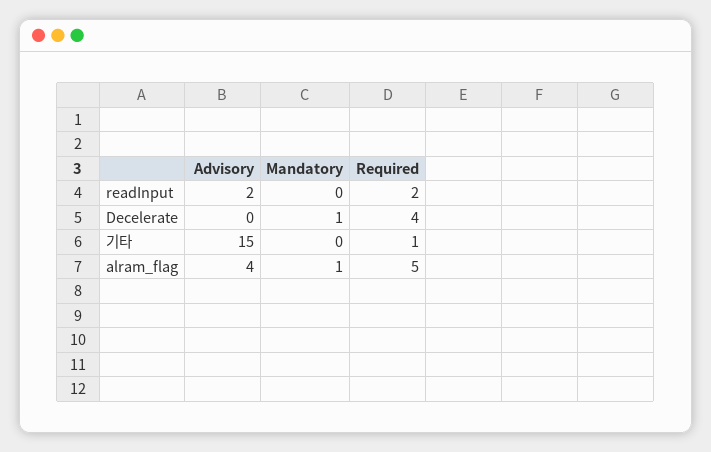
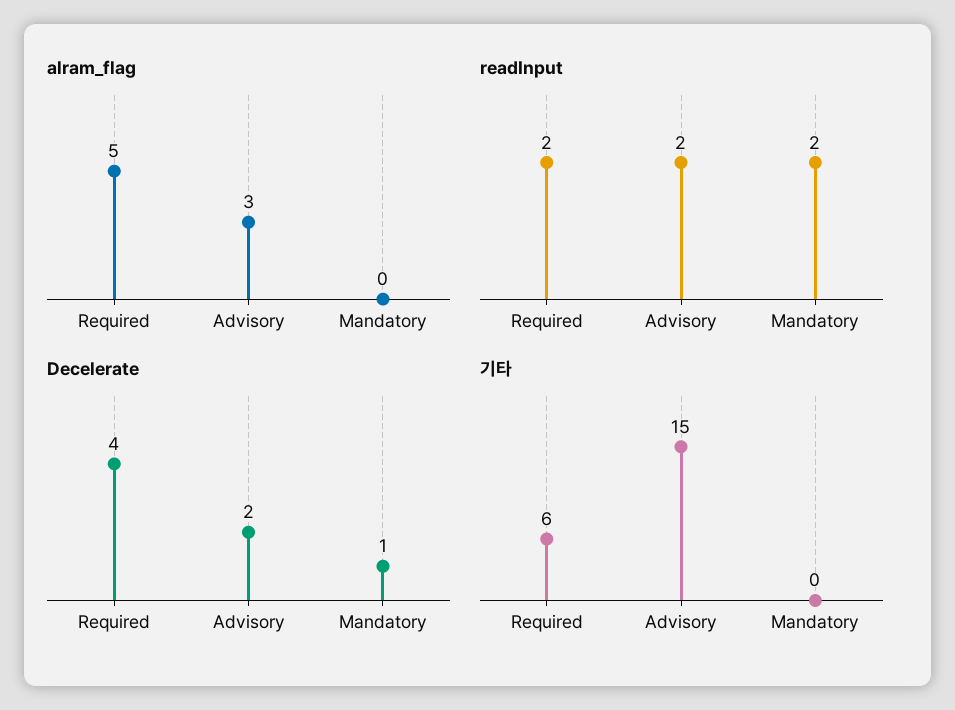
  {
    "readInput": {
      "Advisory": 2,
-     "Mandatory": 0,
+     "Mandatory": 2,
      "Required": 2
    },
    "Decelerate": {
-     "Advisory": 0,
+     "Advisory": 2,
      "Mandatory": 1,
      "Required": 4
    },
    "기타": {
      "Advisory": 15,
      "Mandatory": 0,
-     "Required": 1
+     "Required": 6
    },
    "alram_flag": {
-     "Advisory": 4,
+     "Advisory": 3,
-     "Mandatory": 1,
+     "Mandatory": 0,
      "Required": 5
    }
  }

